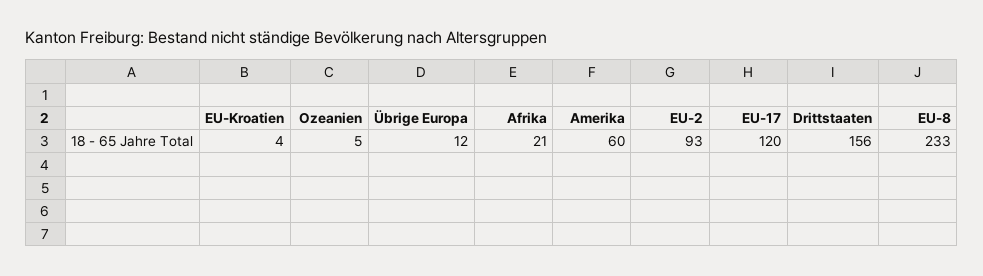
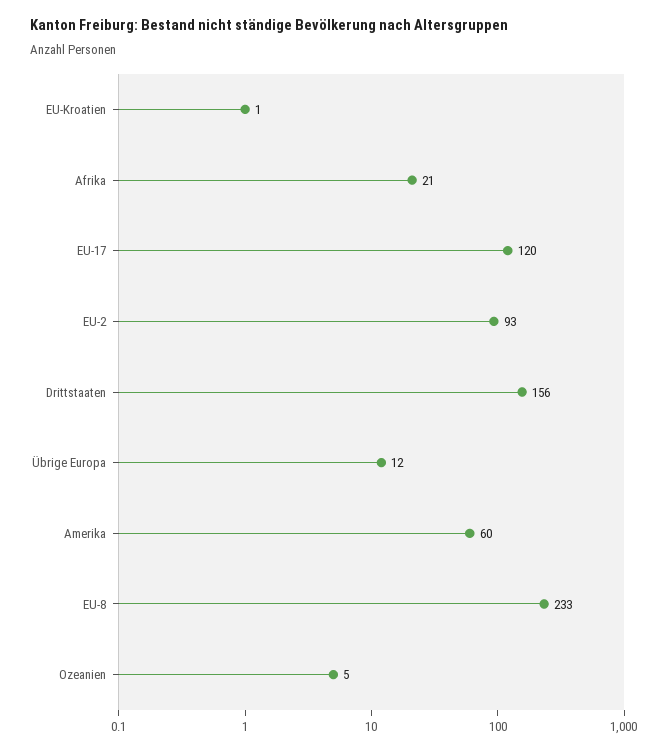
  {
-   "EU-Kroatien": 4,
+   "EU-Kroatien": 1,
    "Ozeanien": 5,
    "Übrige Europa": 12,
    "Afrika": 21,
    "Amerika": 60,
    "EU-2": 93,
    "EU-17": 120,
    "Drittstaaten": 156,
    "EU-8": 233
  }

